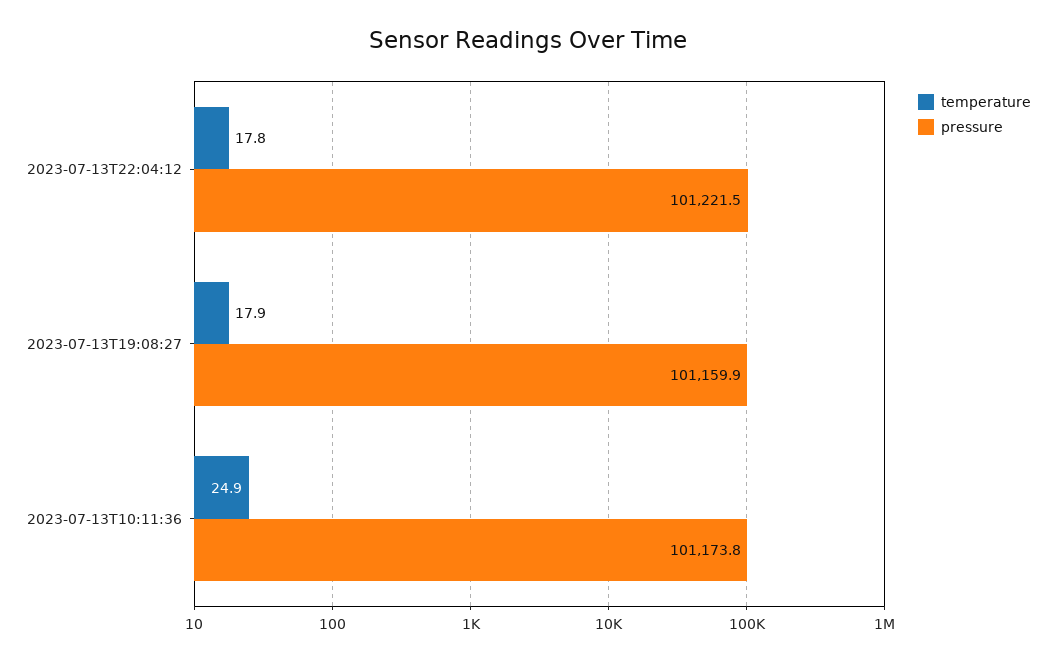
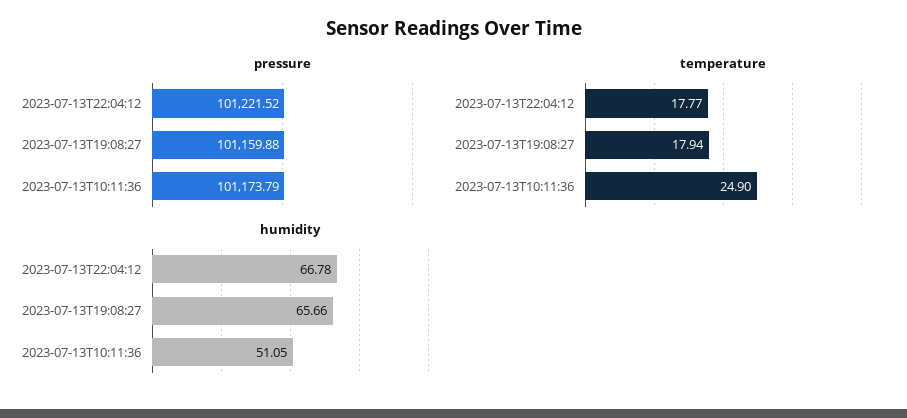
  {
    "temperature": {
      "2023-07-13T22:04:12": 17.77,
      "2023-07-13T19:08:27": 17.94,
      "2023-07-13T10:11:36": 24.9
    },
    "pressure": {
      "2023-07-13T22:04:12": 101221.52,
      "2023-07-13T19:08:27": 101159.88,
      "2023-07-13T10:11:36": 101173.79
-   }
+   },
+   "humidity": {
+     "2023-07-13T22:04:12": 66.78,
+     "2023-07-13T19:08:27": 65.66,
+     "2023-07-13T10:11:36": 51.05
+   }
  }

